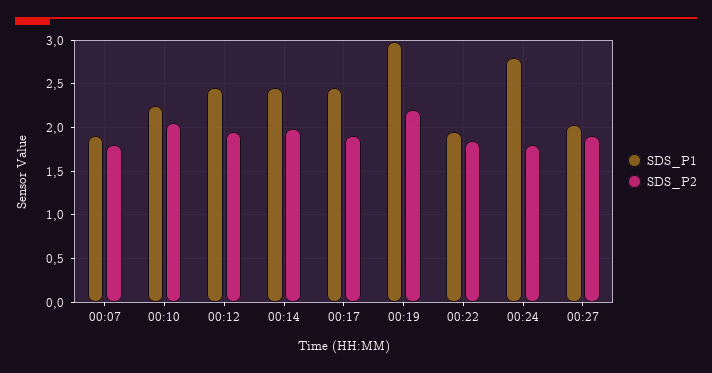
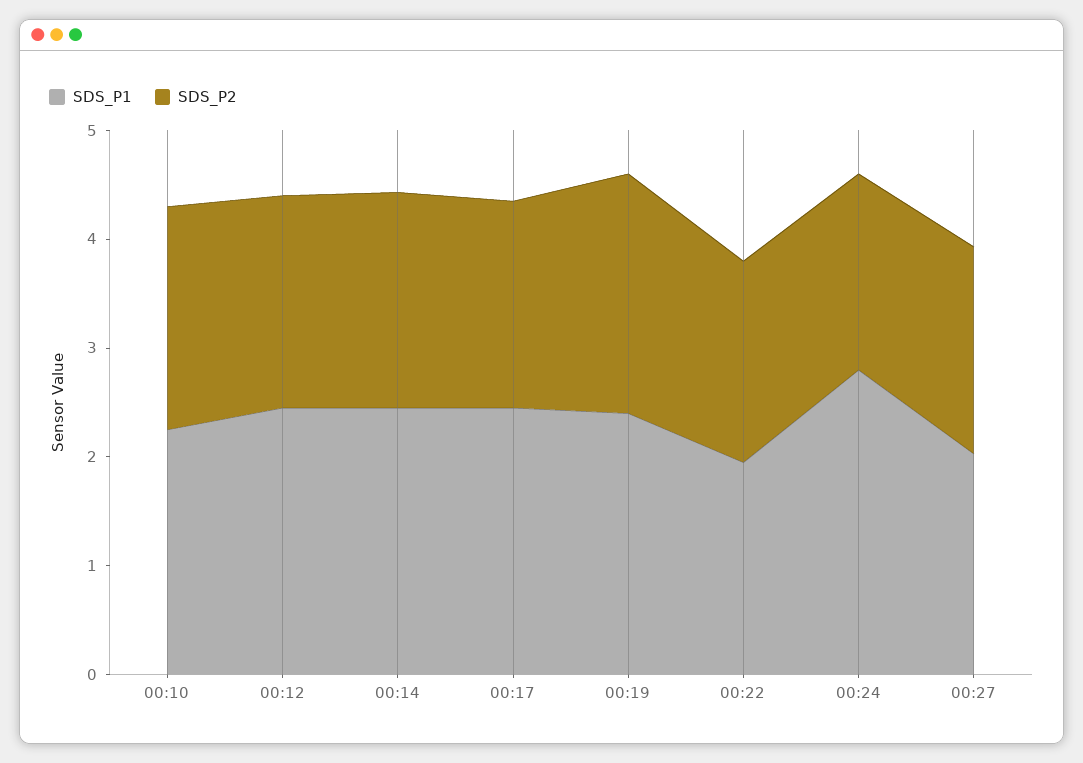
  {
    "SDS_P1": {
-     "00:07": 1.9,
      "00:10": 2.3,
      "00:12": 2.5,
      "00:14": 2.5,
      "00:17": 2.5,
-     "00:19": 3,
+     "00:19": 2.4,
      "00:22": 2,
      "00:24": 2.8,
      "00:27": 2
    },
    "SDS_P2": {
-     "00:07": 1.8,
      "00:10": 2.1,
      "00:12": 2,
      "00:14": 2,
      "00:17": 1.9,
      "00:19": 2.2,
      "00:22": 1.9,
      "00:24": 1.8,
      "00:27": 1.9
    }
  }

